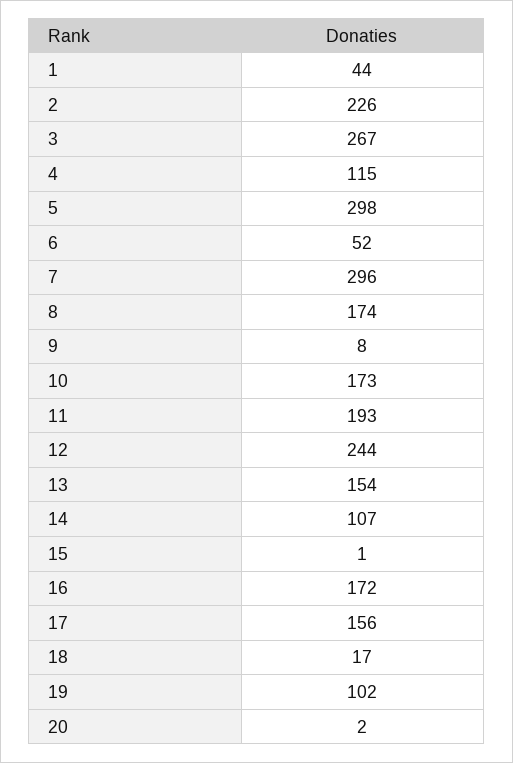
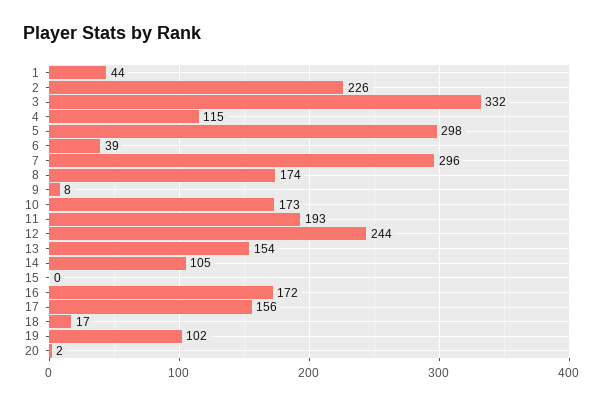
  {
    "1": 44,
    "2": 226,
-   "3": 267,
+   "3": 332,
    "4": 115,
    "5": 298,
-   "6": 52,
+   "6": 39,
    "7": 296,
    "8": 174,
    "9": 8,
    "10": 173,
    "11": 193,
    "12": 244,
    "13": 154,
-   "14": 107,
+   "14": 105,
-   "15": 1,
+   "15": 0,
    "16": 172,
    "17": 156,
    "18": 17,
    "19": 102,
    "20": 2
  }

